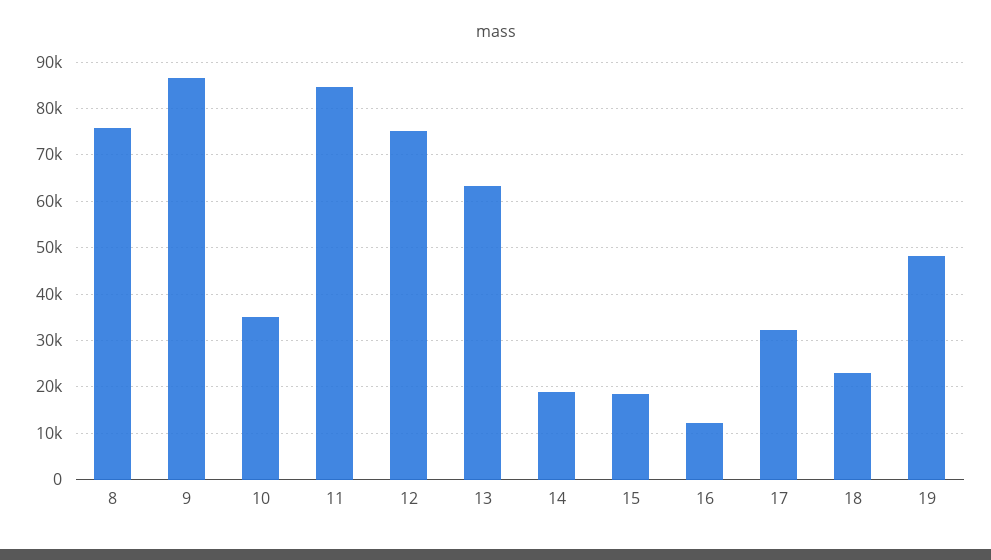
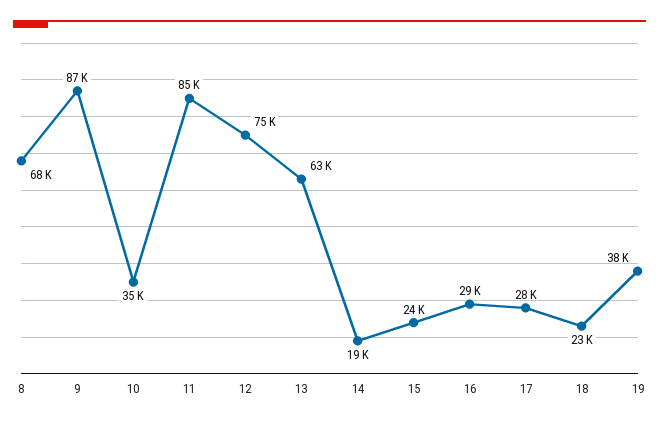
  {
-   "8": 76000,
+   "8": 68000,
    "9": 87000,
    "10": 35000,
    "11": 85000,
    "12": 75000,
    "13": 63000,
    "14": 19000,
-   "15": 18000,
+   "15": 24000,
-   "16": 12000,
+   "16": 29000,
-   "17": 32000,
+   "17": 28000,
    "18": 23000,
-   "19": 48000
+   "19": 38000
  }

